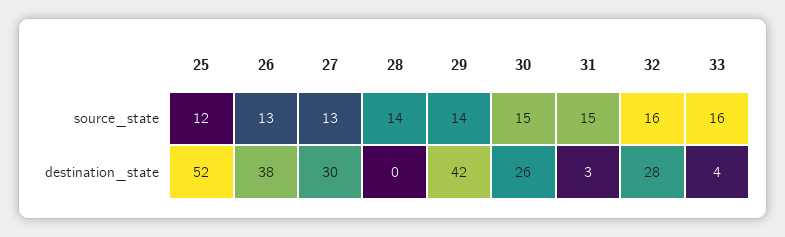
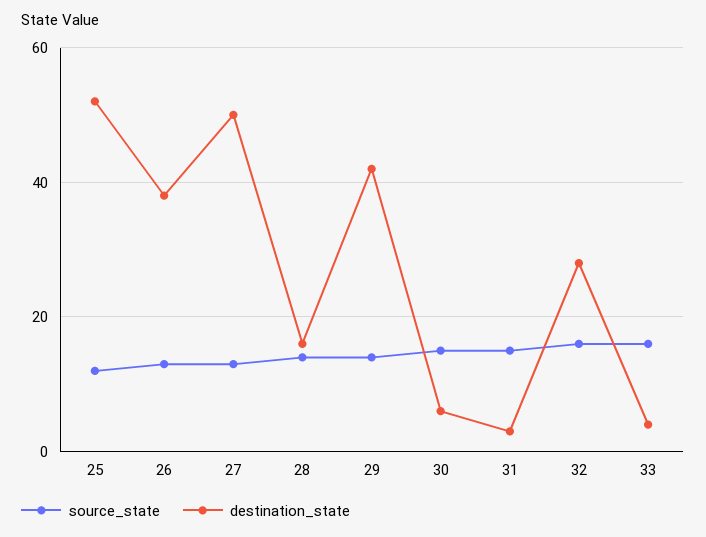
  {
    "source_state": {
      "25": 12,
      "26": 13,
      "27": 13,
      "28": 14,
      "29": 14,
      "30": 15,
      "31": 15,
      "32": 16,
      "33": 16
    },
    "destination_state": {
      "25": 52,
      "26": 38,
-     "27": 30,
+     "27": 50,
-     "28": 0,
+     "28": 15,
      "29": 42,
-     "30": 26,
+     "30": 5,
      "31": 3,
      "32": 28,
      "33": 4
    }
  }

